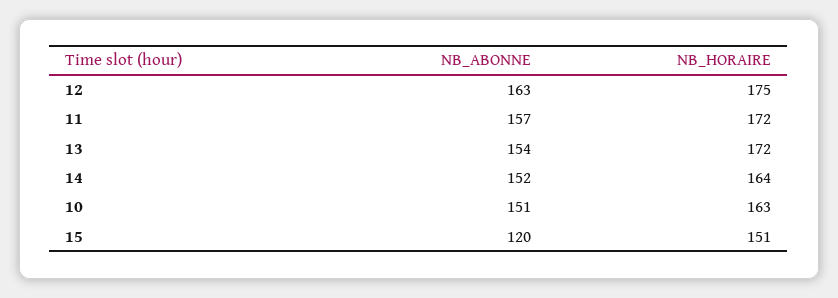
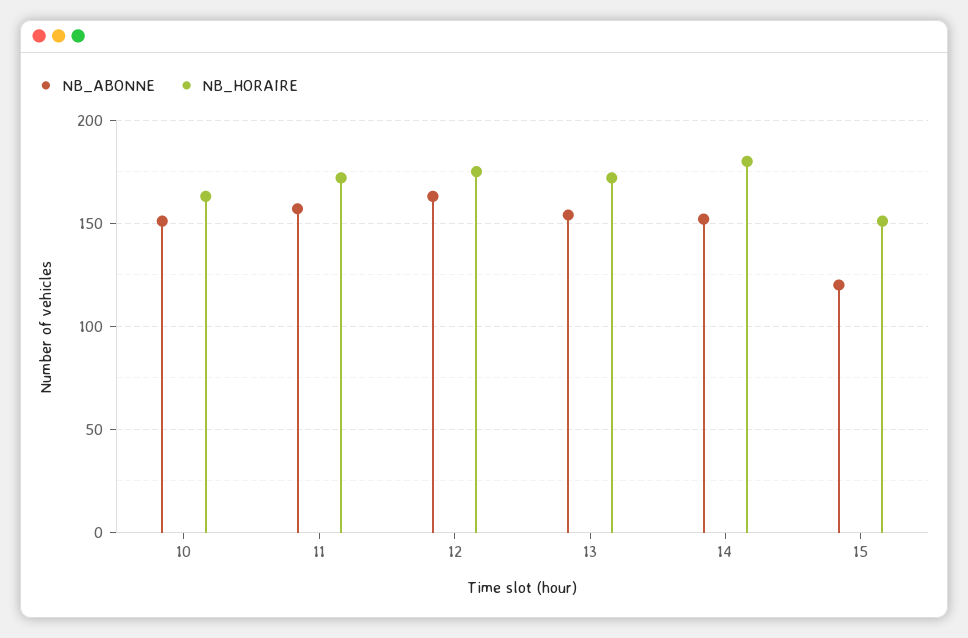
  {
    "NB_ABONNE": {
      "12": 163,
      "11": 157,
      "13": 154,
      "14": 152,
      "10": 151,
      "15": 120
    },
    "NB_HORAIRE": {
      "12": 175,
      "11": 172,
      "13": 172,
-     "14": 164,
+     "14": 180,
      "10": 163,
      "15": 151
    }
  }

